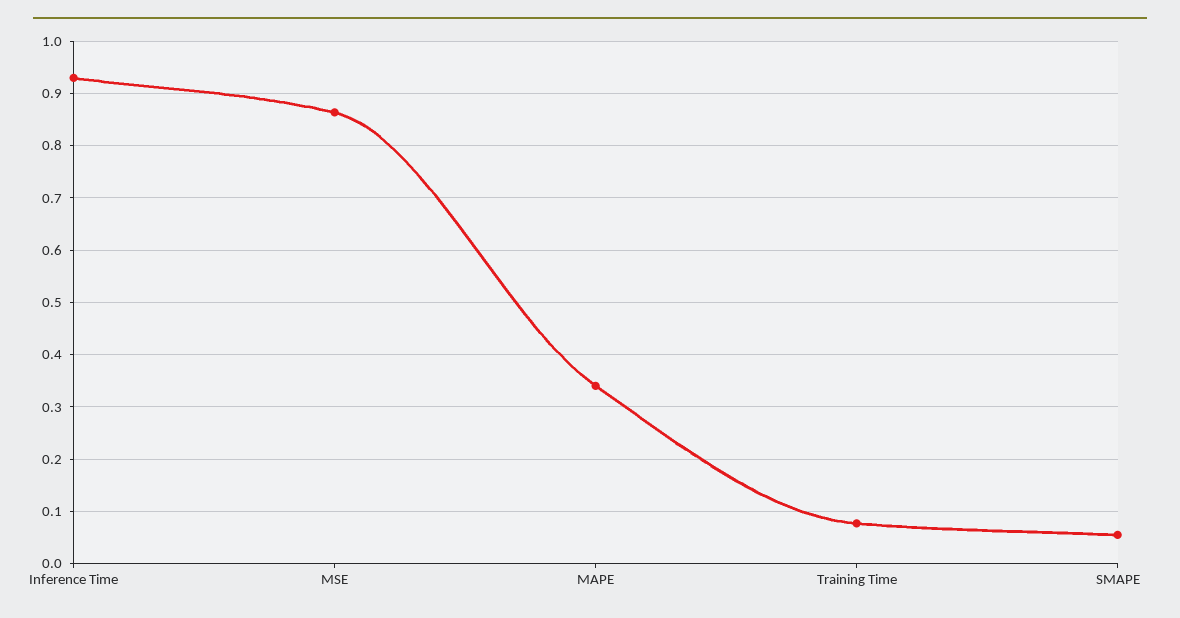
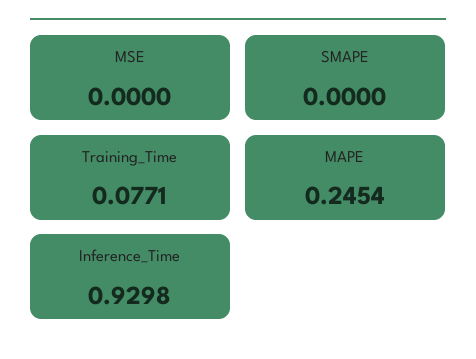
  {
    "Inference Time": 0.9298,
-   "MSE": 0.86,
+   "MSE": 0,
-   "MAPE": 0.34,
+   "MAPE": 0.2454,
    "Training Time": 0.0771,
-   "SMAPE": 0.06
+   "SMAPE": 0
  }

